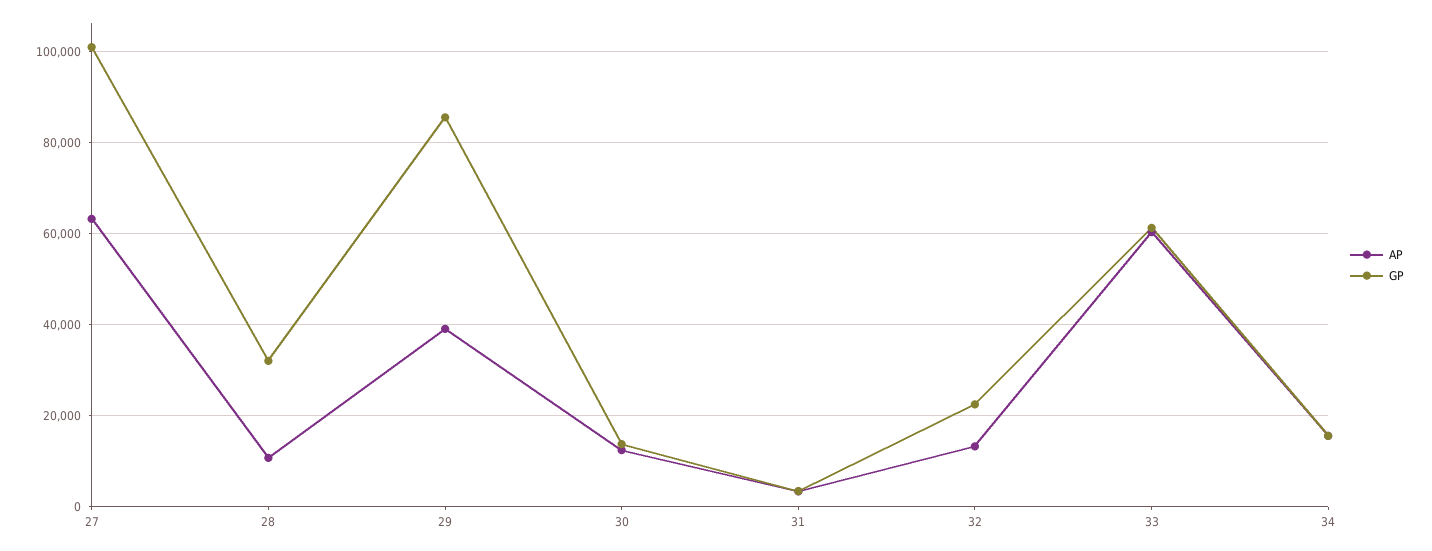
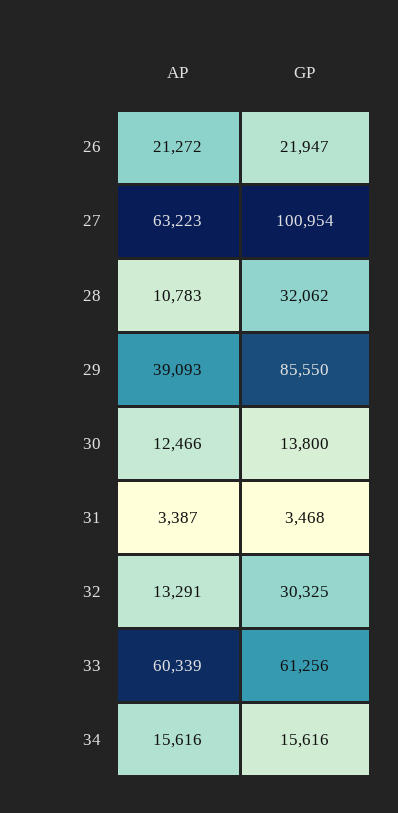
  {
    "AP": {
      "27": 63223,
      "28": 10783,
      "29": 39093,
      "30": 12466,
      "31": 3387,
      "32": 13291,
      "33": 60339,
-     "34": 15616
+     "34": 15616,
+     "26": 21272
    },
    "GP": {
      "27": 100954,
      "28": 32062,
      "29": 85550,
      "30": 13800,
      "31": 3468,
-     "32": 22000,
+     "32": 30325,
      "33": 61256,
-     "34": 15616
+     "34": 15616,
+     "26": 21947
    }
  }

